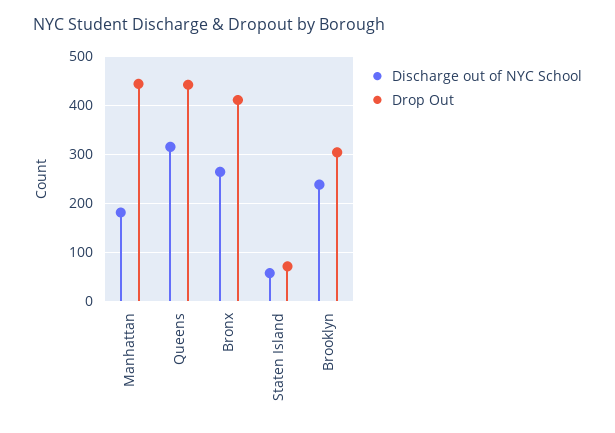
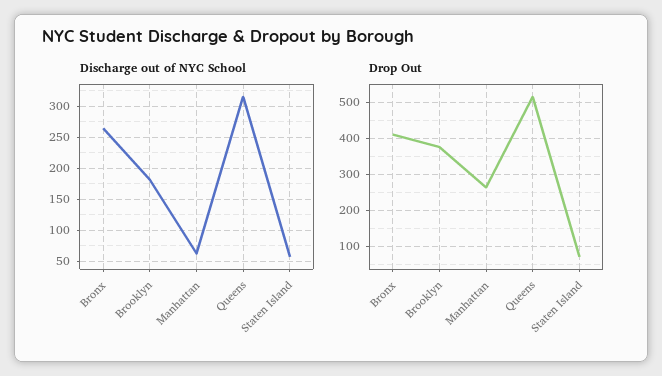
  {
    "Discharge out of NYC School": {
-     "Manhattan": 180,
+     "Manhattan": 60,
      "Queens": 320,
      "Bronx": 260,
      "Staten Island": 60,
-     "Brooklyn": 240
+     "Brooklyn": 180
    },
    "Drop Out": {
-     "Manhattan": 440,
+     "Manhattan": 260,
-     "Queens": 440,
+     "Queens": 520,
      "Bronx": 420,
      "Staten Island": 80,
-     "Brooklyn": 300
+     "Brooklyn": 380
    }
  }

